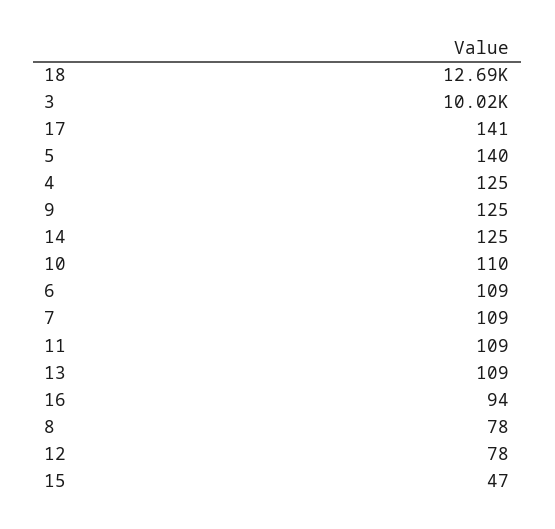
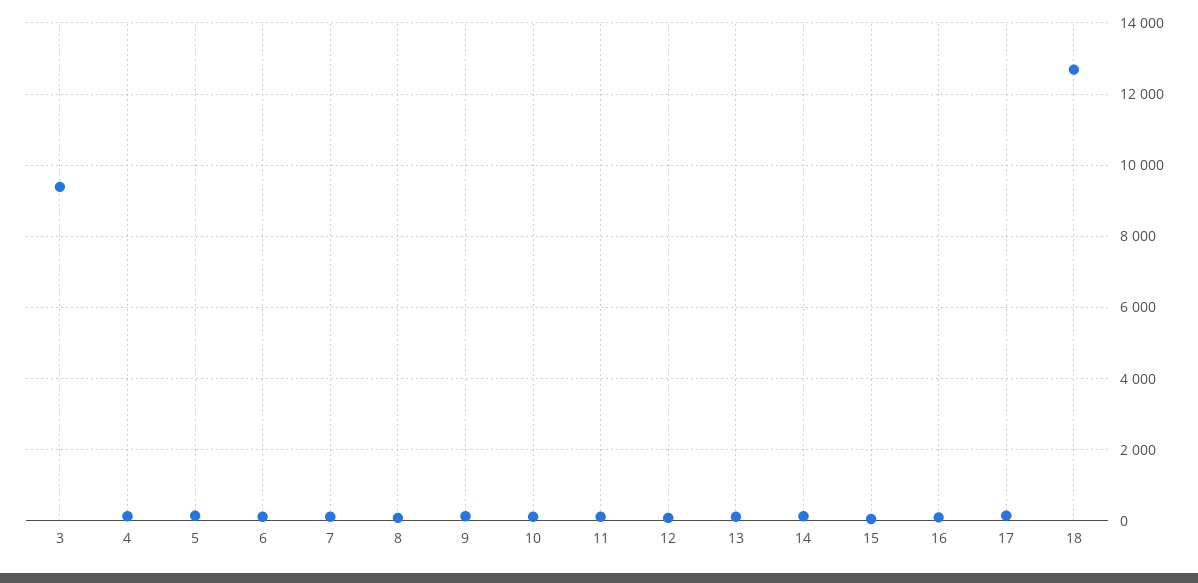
  {
    "18": 12690,
-   "3": 10020,
+   "3": 9400,
    "17": 141,
    "5": 140,
    "4": 125,
    "9": 125,
    "14": 125,
    "10": 110,
    "6": 109,
    "7": 109,
    "11": 109,
    "13": 109,
    "16": 94,
    "8": 78,
    "12": 78,
    "15": 47
  }

